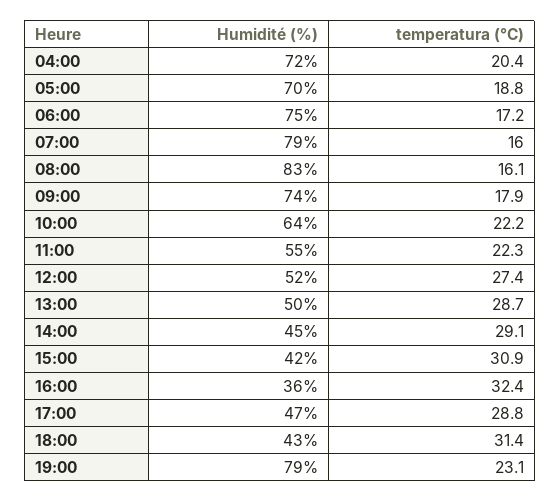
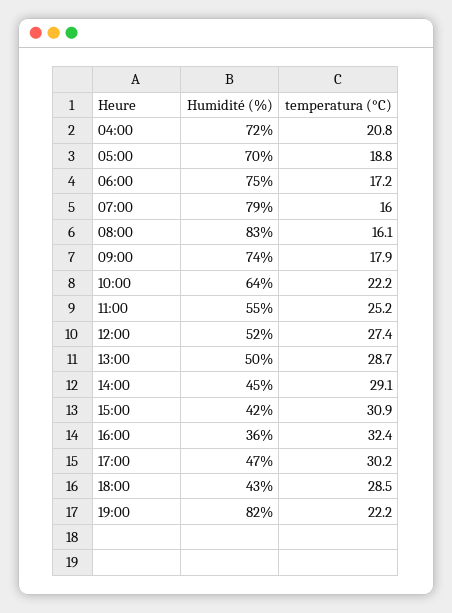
  {
    "Humidité (%)": {
      "04:00": 72,
      "05:00": 70,
      "06:00": 75,
      "07:00": 79,
      "08:00": 83,
      "09:00": 74,
      "10:00": 64,
      "11:00": 55,
      "12:00": 52,
      "13:00": 50,
      "14:00": 45,
      "15:00": 42,
      "16:00": 36,
      "17:00": 47,
      "18:00": 43,
-     "19:00": 79
+     "19:00": 82
    },
    "temperatura (°C)": {
-     "04:00": 20.4,
+     "04:00": 20.8,
      "05:00": 18.8,
      "06:00": 17.2,
      "07:00": 16,
      "08:00": 16.1,
      "09:00": 17.9,
      "10:00": 22.2,
-     "11:00": 22.3,
+     "11:00": 25.2,
      "12:00": 27.4,
      "13:00": 28.7,
      "14:00": 29.1,
      "15:00": 30.9,
      "16:00": 32.4,
-     "17:00": 28.8,
+     "17:00": 30.2,
-     "18:00": 31.4,
+     "18:00": 28.5,
-     "19:00": 23.1
+     "19:00": 22.2
    }
  }

